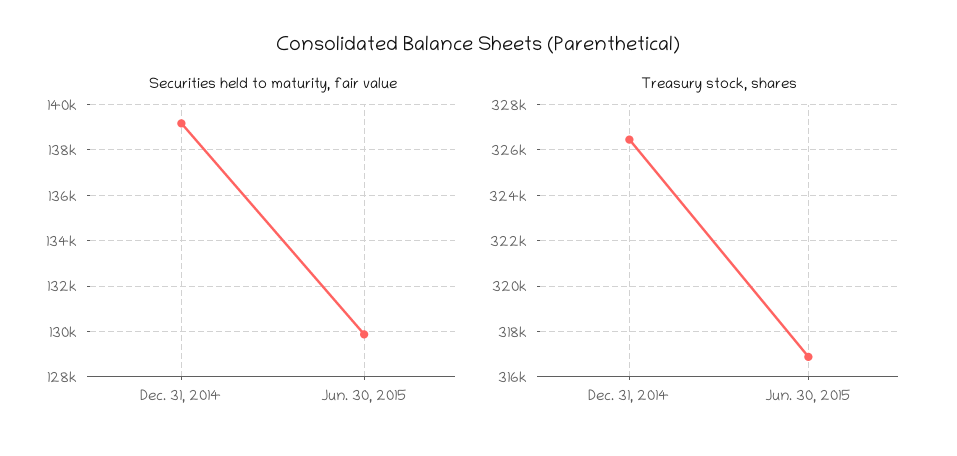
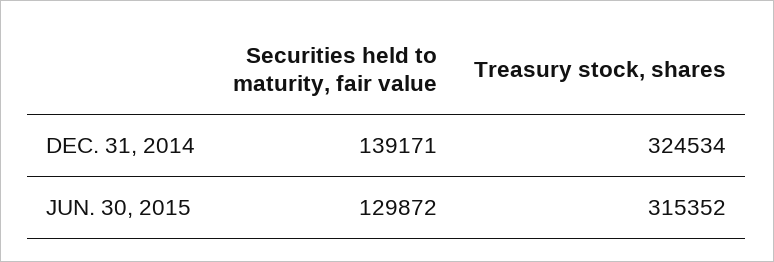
  {
    "Securities held to maturity, fair value": {
      "Dec. 31, 2014": 139171,
      "Jun. 30, 2015": 129872
    },
    "Treasury stock, shares": {
-     "Dec. 31, 2014": 326500,
+     "Dec. 31, 2014": 324534,
-     "Jun. 30, 2015": 317000
+     "Jun. 30, 2015": 315352
    }
  }

